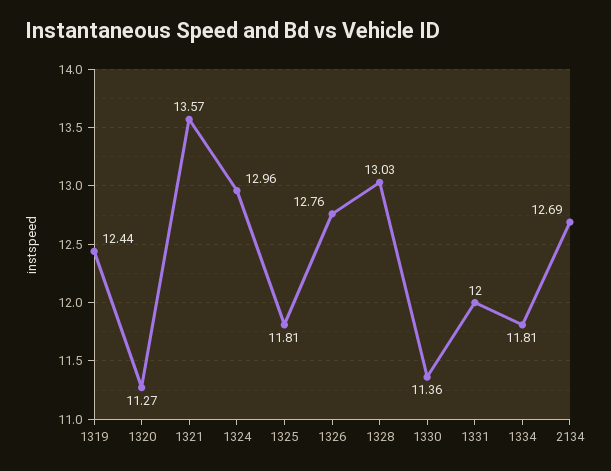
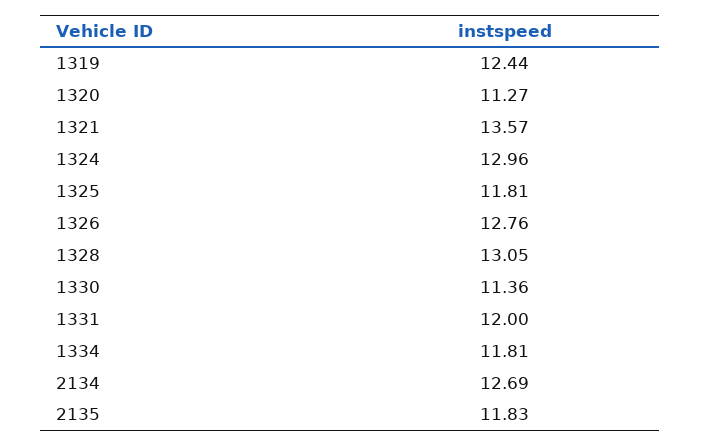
  {
    "1319": 12.44,
    "1320": 11.27,
    "1321": 13.57,
    "1324": 12.96,
    "1325": 11.81,
    "1326": 12.76,
-   "1328": 13.03,
+   "1328": 13.05,
    "1330": 11.36,
    "1331": 12,
    "1334": 11.81,
-   "2134": 12.69
+   "2134": 12.69,
+   "2135": 11.83
  }

